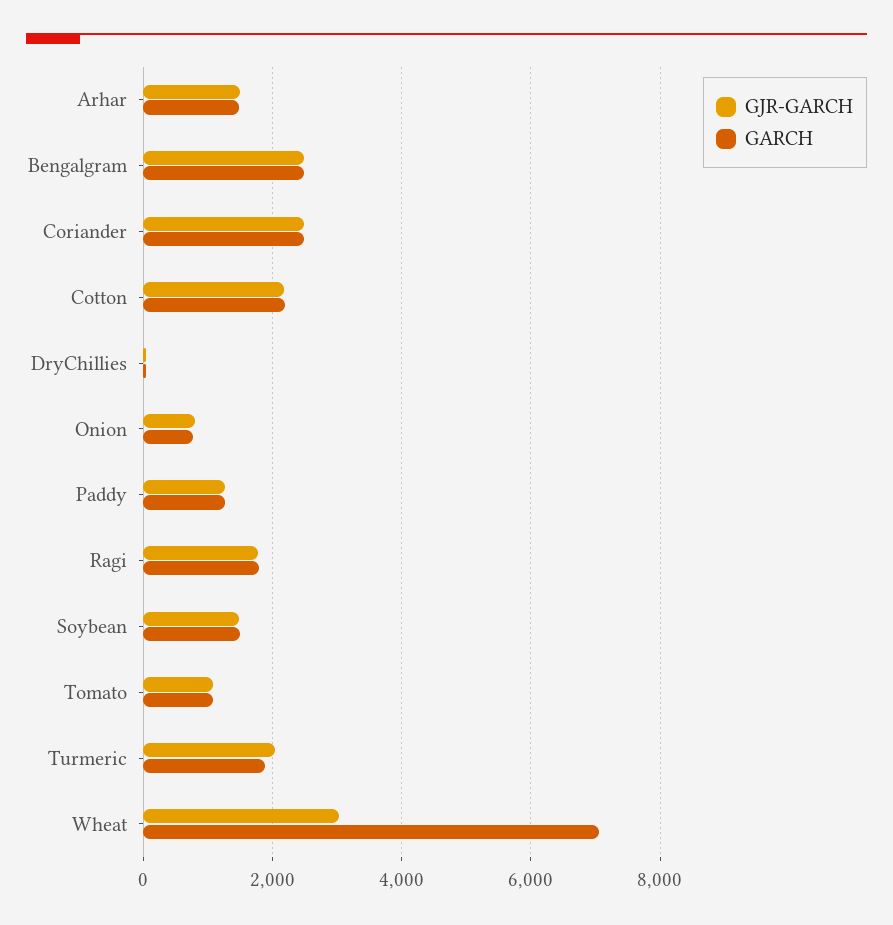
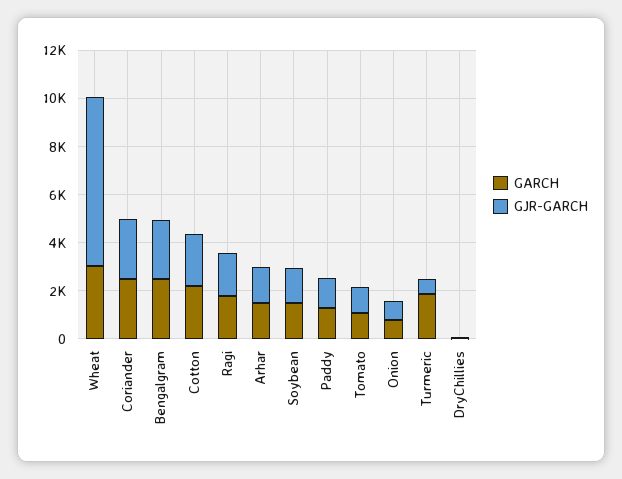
  {
    "GJR-GARCH": {
      "Arhar": 1400,
      "Bengalgram": 2400,
      "Coriander": 2400,
      "Cotton": 2200,
      "DryChillies": 0,
      "Onion": 800,
      "Paddy": 1200,
      "Ragi": 1800,
      "Soybean": 1400,
      "Tomato": 1000,
-     "Turmeric": 2000,
+     "Turmeric": 500,
-     "Wheat": 3000
+     "Wheat": 7000
    },
    "GARCH": {
      "Arhar": 1400,
      "Bengalgram": 2400,
      "Coriander": 2400,
      "Cotton": 2200,
      "DryChillies": 0,
      "Onion": 800,
      "Paddy": 1200,
      "Ragi": 1800,
      "Soybean": 1400,
      "Tomato": 1000,
      "Turmeric": 1800,
-     "Wheat": 7000
+     "Wheat": 3000
    }
  }

